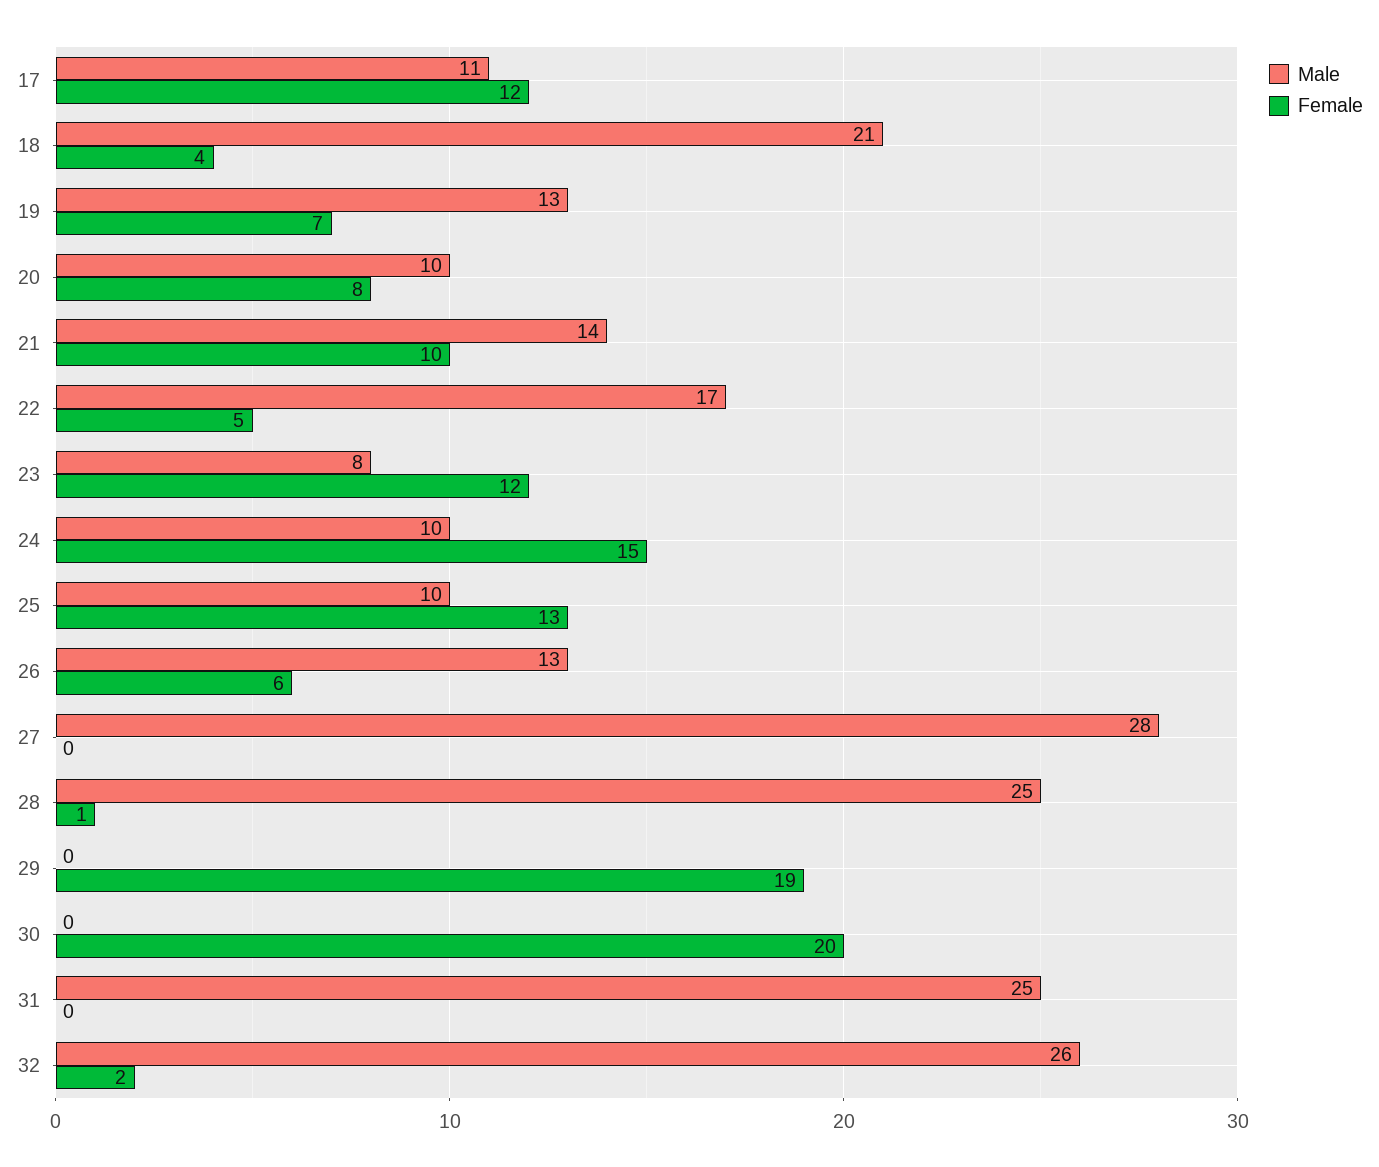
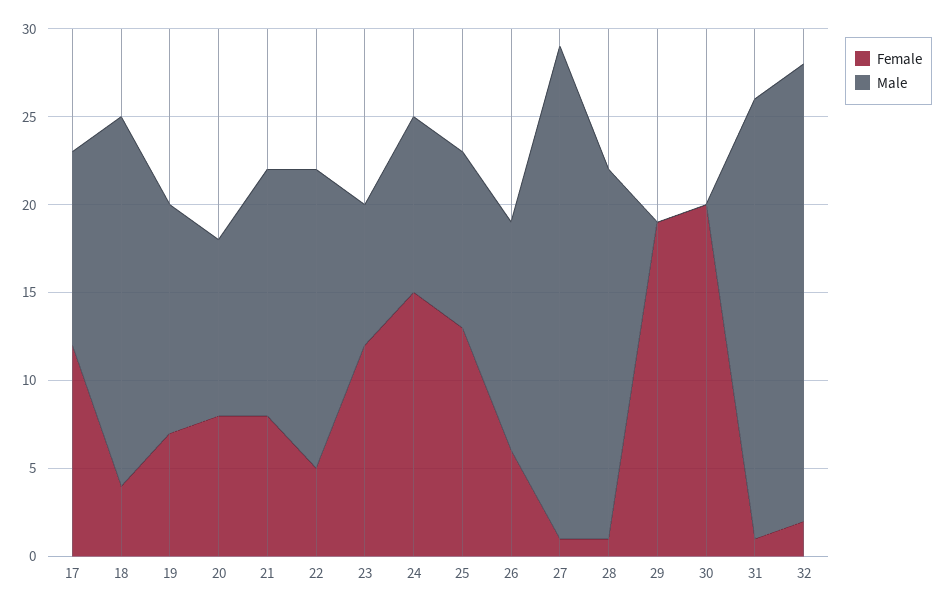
  {
    "Male": {
      "17": 11,
      "18": 21,
      "19": 13,
      "20": 10,
      "21": 14,
      "22": 17,
      "23": 8,
      "24": 10,
      "25": 10,
      "26": 13,
      "27": 28,
-     "28": 25,
+     "28": 21,
      "29": 0,
      "30": 0,
      "31": 25,
      "32": 26
    },
    "Female": {
      "17": 12,
      "18": 4,
      "19": 7,
      "20": 8,
-     "21": 10,
+     "21": 8,
      "22": 5,
      "23": 12,
      "24": 15,
      "25": 13,
      "26": 6,
-     "27": 0,
+     "27": 1,
      "28": 1,
      "29": 19,
      "30": 20,
-     "31": 0,
+     "31": 1,
      "32": 2
    }
  }

